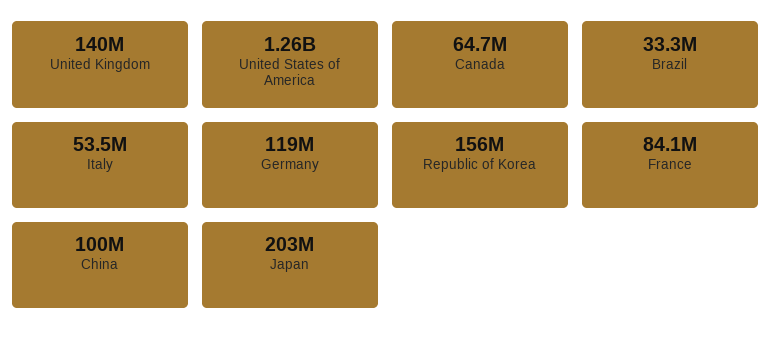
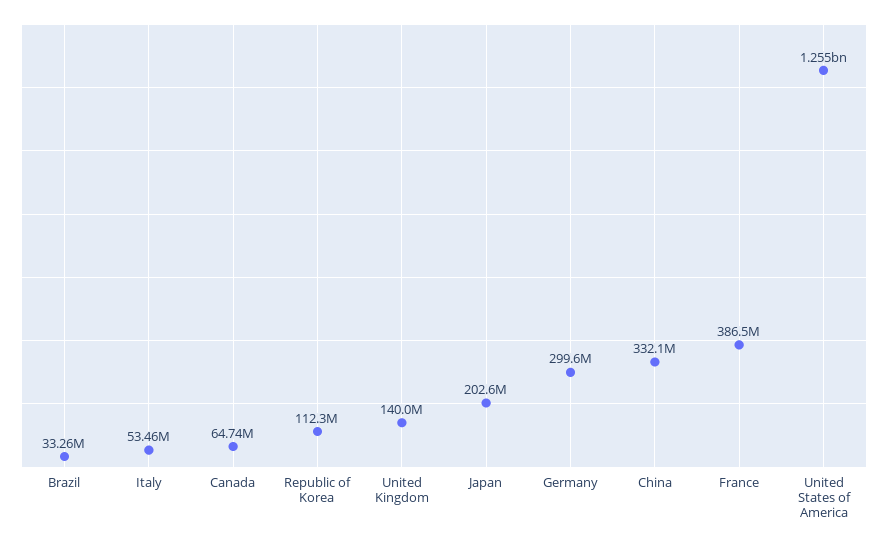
  {
    "United Kingdom": 140000000,
    "United States of America": 1255000000,
    "Canada": 64740000,
    "Brazil": 33260000,
    "Italy": 53460000,
-   "Germany": 119000000,
+   "Germany": 299600000,
-   "Republic of Korea": 156000000,
+   "Republic of Korea": 112300000,
-   "France": 84100000,
+   "France": 386500000,
-   "China": 100000000,
+   "China": 332100000,
    "Japan": 202600000
  }

